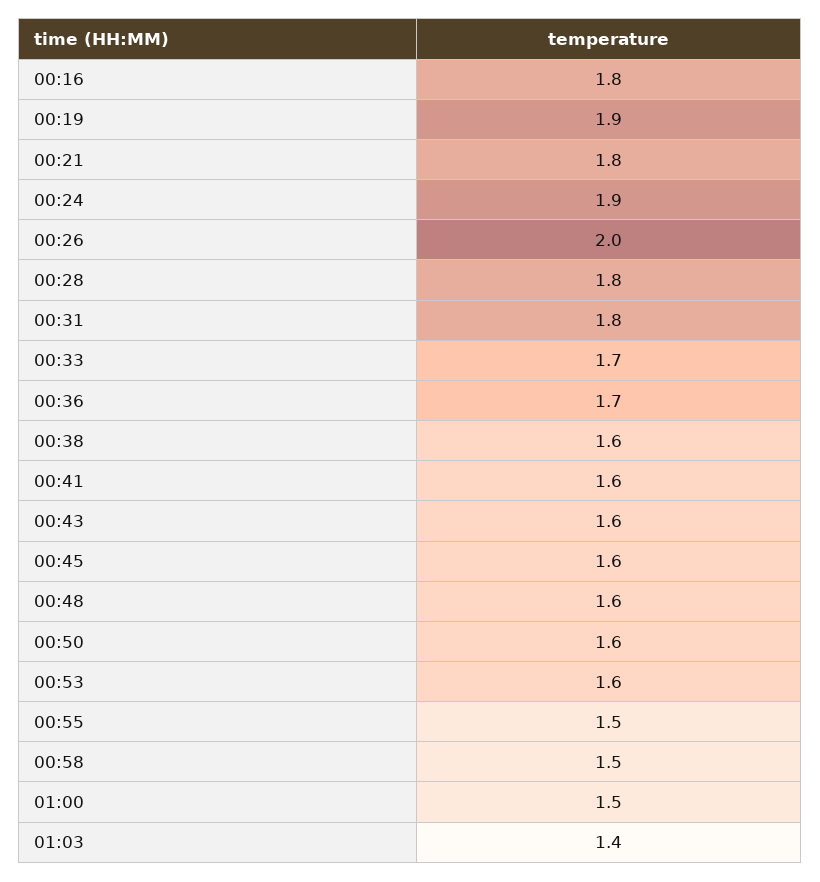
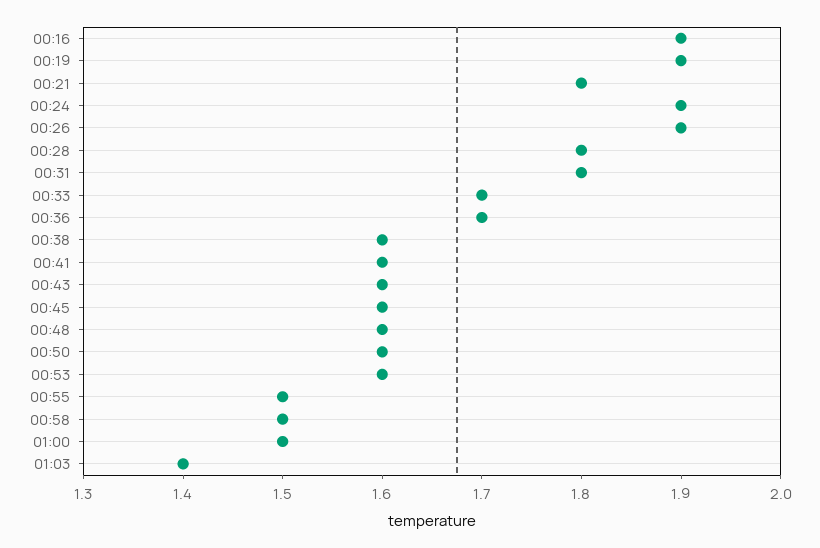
  {
-   "00:16": 1.8,
+   "00:16": 1.9,
    "00:19": 1.9,
    "00:21": 1.8,
    "00:24": 1.9,
-   "00:26": 2,
+   "00:26": 1.9,
    "00:28": 1.8,
    "00:31": 1.8,
    "00:33": 1.7,
    "00:36": 1.7,
    "00:38": 1.6,
    "00:41": 1.6,
    "00:43": 1.6,
    "00:45": 1.6,
    "00:48": 1.6,
    "00:50": 1.6,
    "00:53": 1.6,
    "00:55": 1.5,
    "00:58": 1.5,
    "01:00": 1.5,
    "01:03": 1.4
  }

